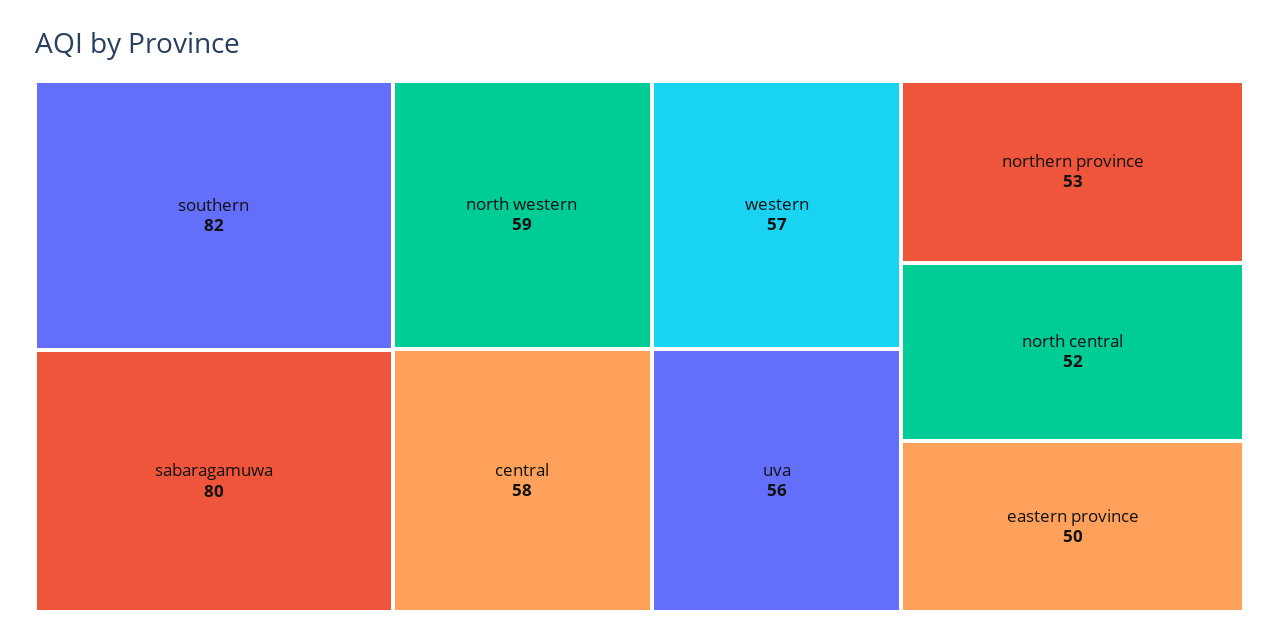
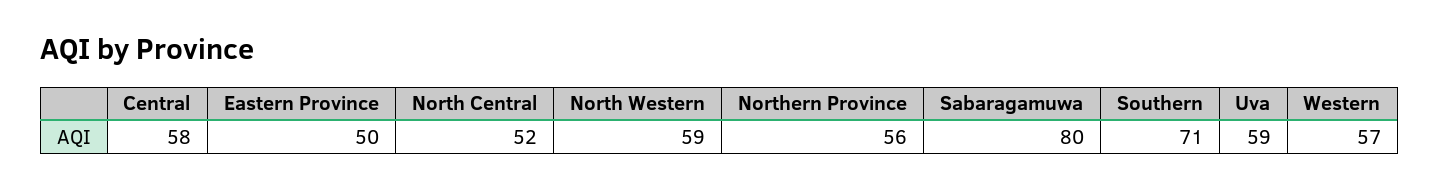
  {
-   "southern": 82,
+   "southern": 71,
    "sabaragamuwa": 80,
    "north western": 59,
    "central": 58,
    "western": 57,
-   "uva": 56,
+   "uva": 59,
-   "northern province": 53,
+   "northern province": 56,
    "north central": 52,
    "eastern province": 50
  }

